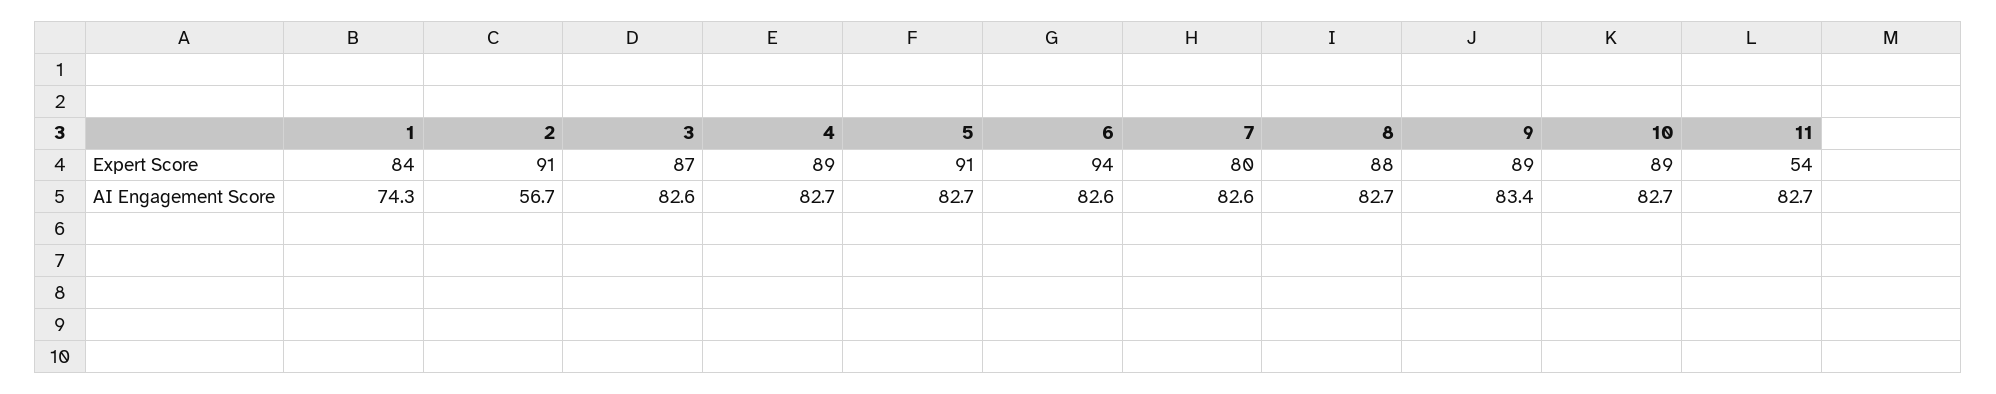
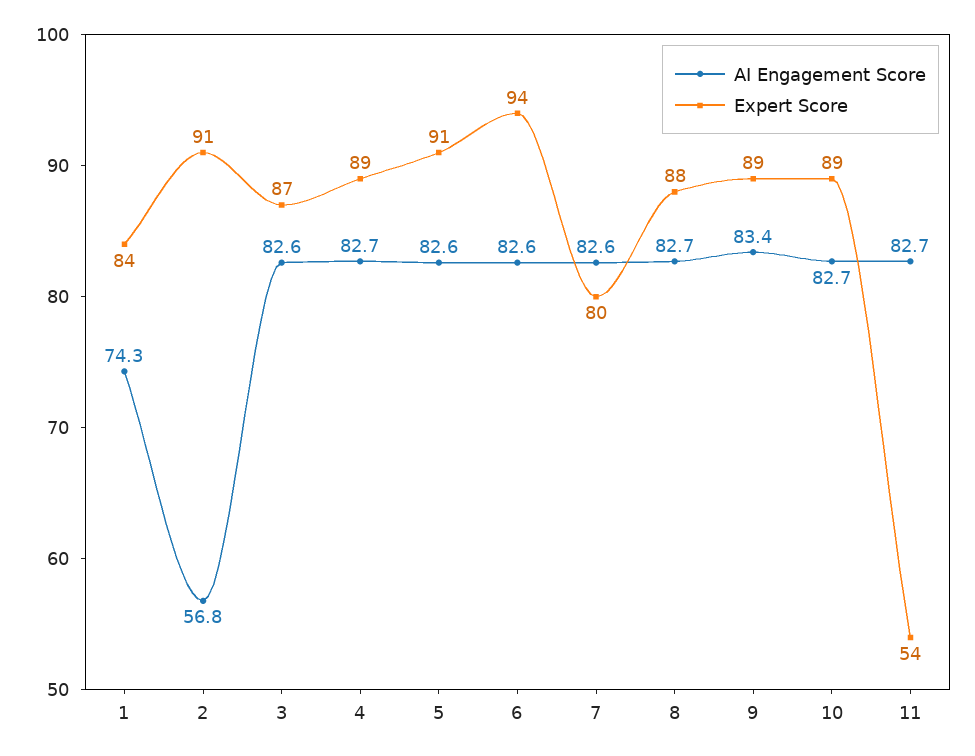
  {
    "Expert Score": {
      "1": 84,
      "2": 91,
      "3": 87,
      "4": 89,
      "5": 91,
      "6": 94,
      "7": 80,
      "8": 88,
      "9": 89,
      "10": 89,
      "11": 54
    },
    "AI Engagement Score": {
      "1": 74.3,
-     "2": 56.7,
+     "2": 56.8,
      "3": 82.6,
      "4": 82.7,
-     "5": 82.7,
+     "5": 82.6,
      "6": 82.6,
      "7": 82.6,
      "8": 82.7,
      "9": 83.4,
      "10": 82.7,
      "11": 82.7
    }
  }

